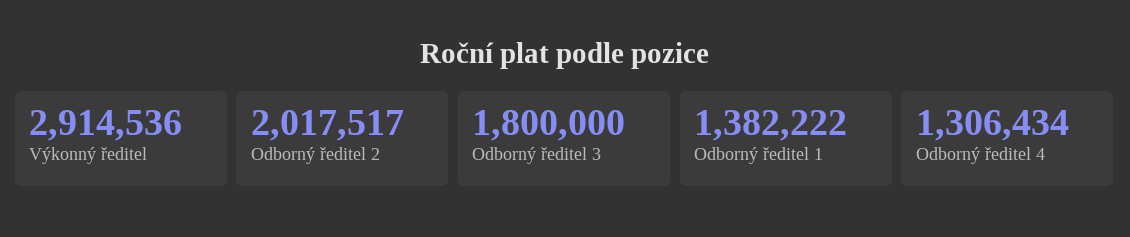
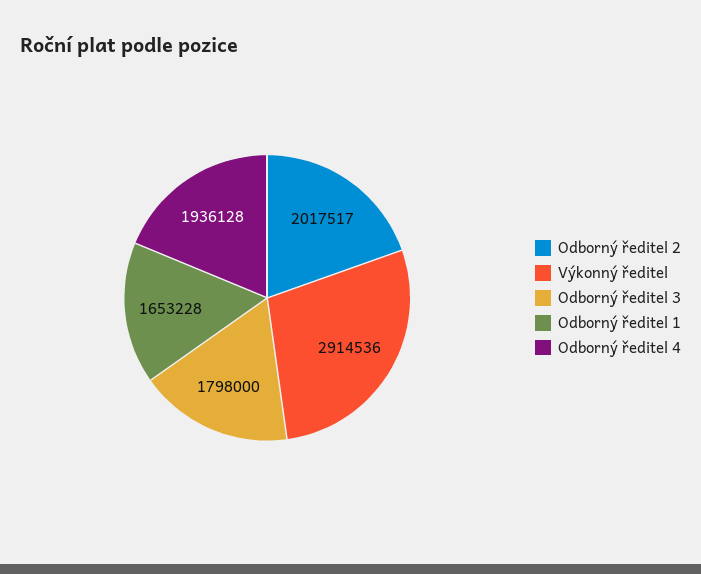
  {
    "Výkonný ředitel": 2914536,
    "Odborný ředitel 2": 2017517,
-   "Odborný ředitel 3": 1800000,
+   "Odborný ředitel 3": 1798000,
-   "Odborný ředitel 1": 1382222,
+   "Odborný ředitel 1": 1653228,
-   "Odborný ředitel 4": 1306434
+   "Odborný ředitel 4": 1936128
  }

